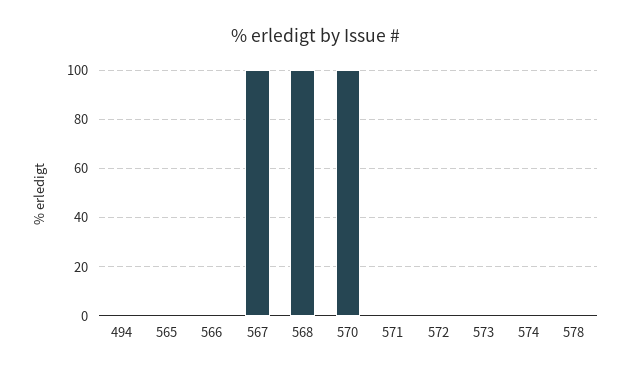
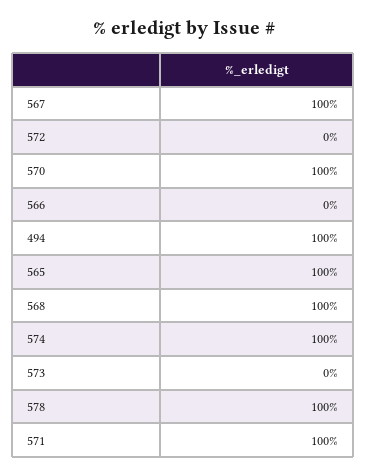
  {
-   "494": 0,
+   "494": 100,
-   "565": 0,
+   "565": 100,
    "566": 0,
    "567": 100,
    "568": 100,
    "570": 100,
-   "571": 0,
+   "571": 100,
    "572": 0,
    "573": 0,
-   "574": 0,
+   "574": 100,
-   "578": 0
+   "578": 100
  }

